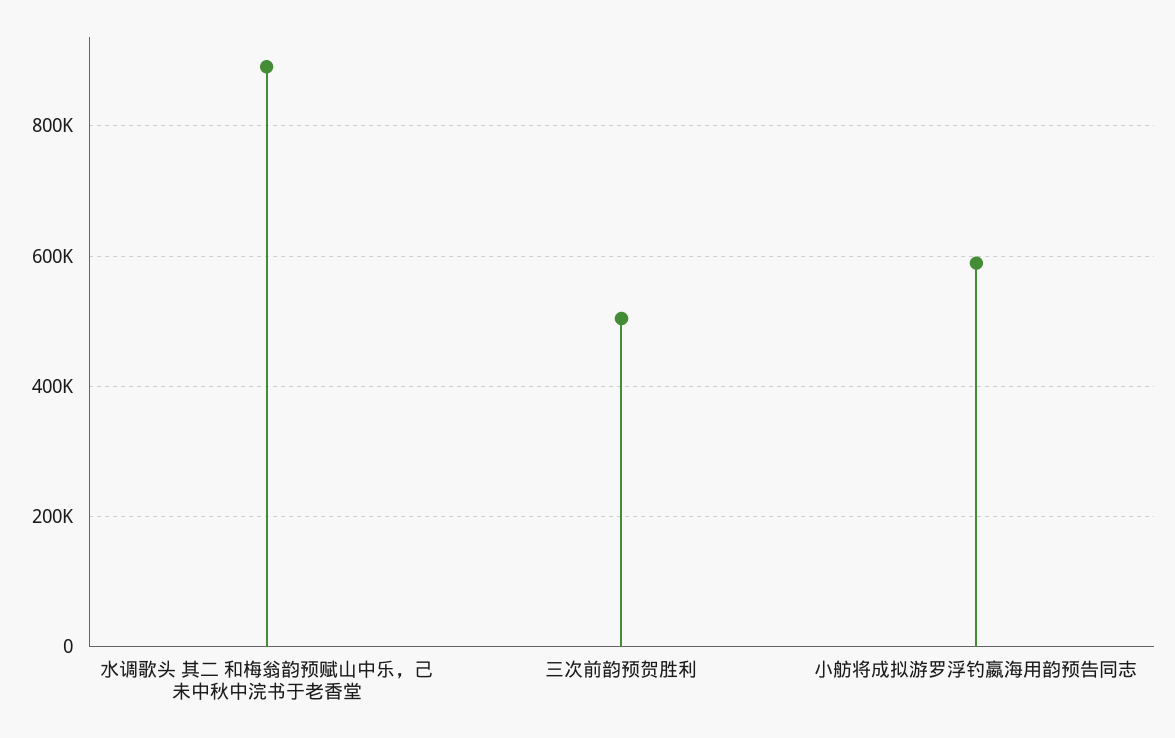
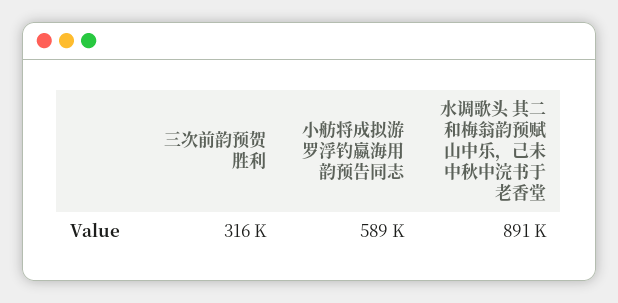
  {
    "水调歌头 其二 和梅翁韵预赋山中乐，己未中秋中浣书于老香堂": 891000,
-   "三次前韵预贺胜利": 500000,
+   "三次前韵预贺胜利": 316000,
    "小舫将成拟游罗浮钓嬴海用韵预告同志": 589000
  }

